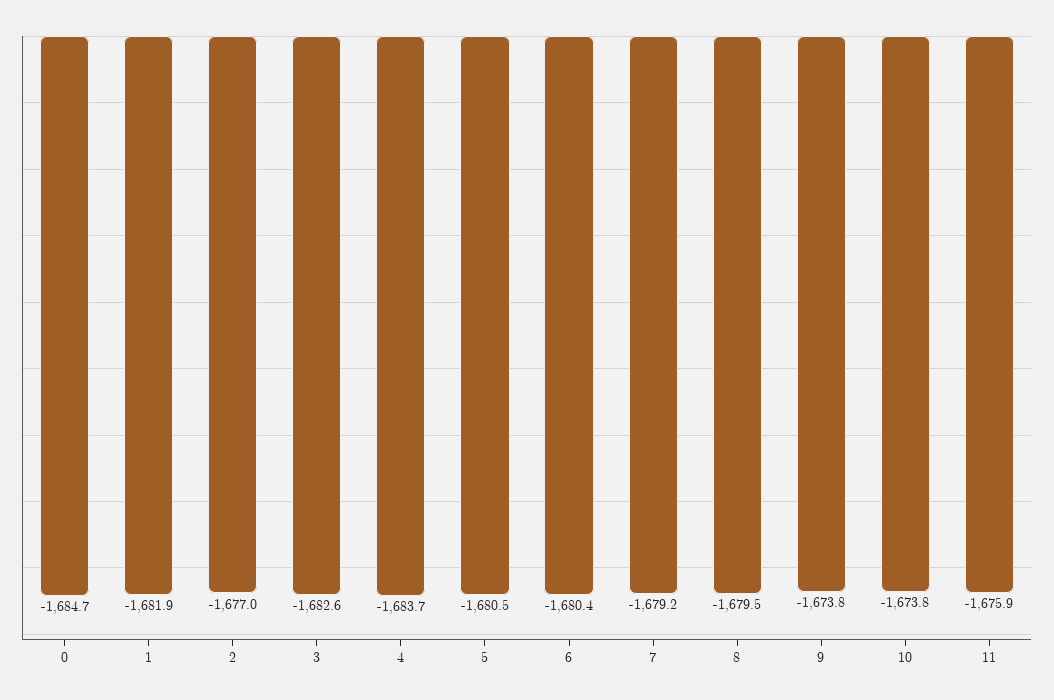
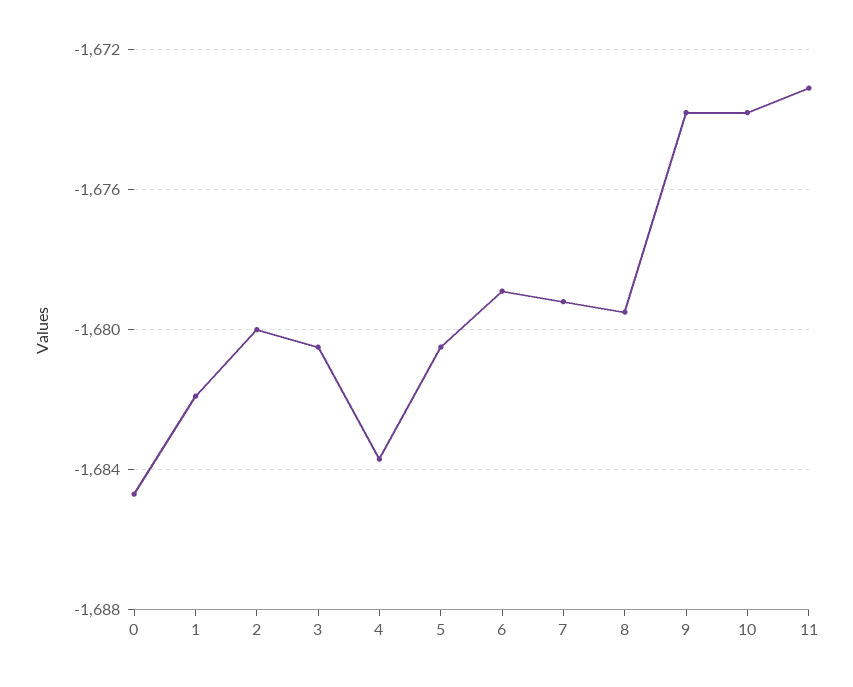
  {
    "0": -1684.7,
    "1": -1681.9,
-   "2": -1677,
+   "2": -1680,
-   "3": -1682.6,
+   "3": -1680.5,
    "4": -1683.7,
    "5": -1680.5,
-   "6": -1680.4,
+   "6": -1679,
    "7": -1679.2,
    "8": -1679.5,
    "9": -1673.8,
    "10": -1673.8,
-   "11": -1675.9
+   "11": -1673
  }

